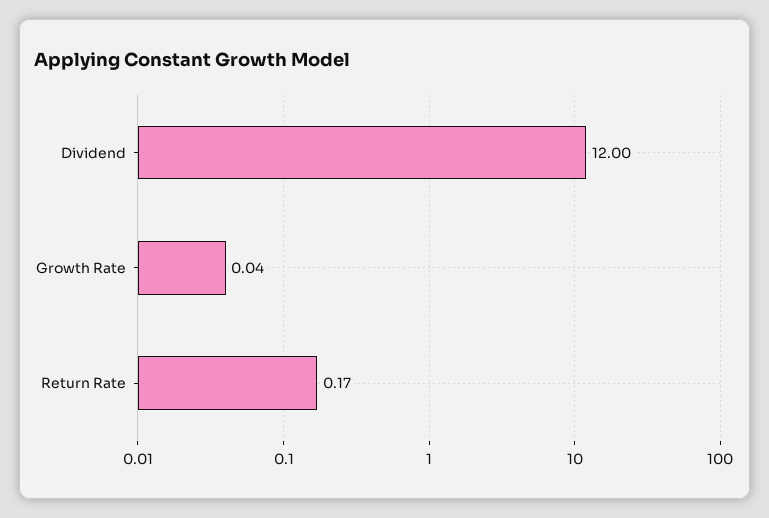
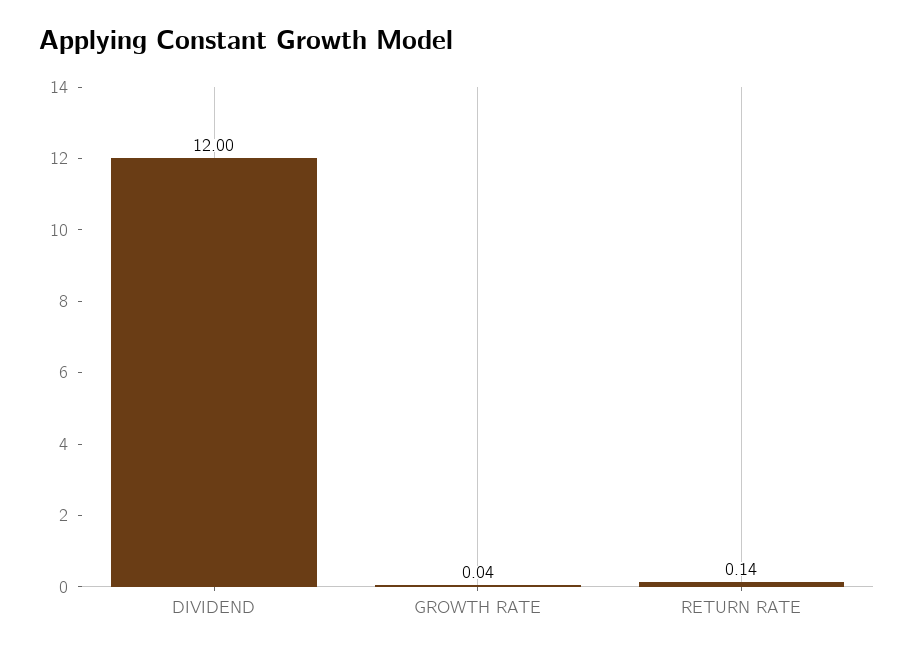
  {
    "Dividend": 12,
    "Growth Rate": 0.04,
-   "Return Rate": 0.17
+   "Return Rate": 0.14
  }

